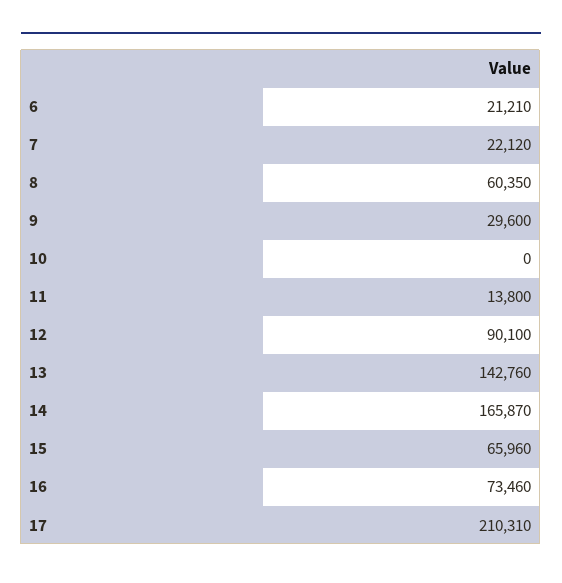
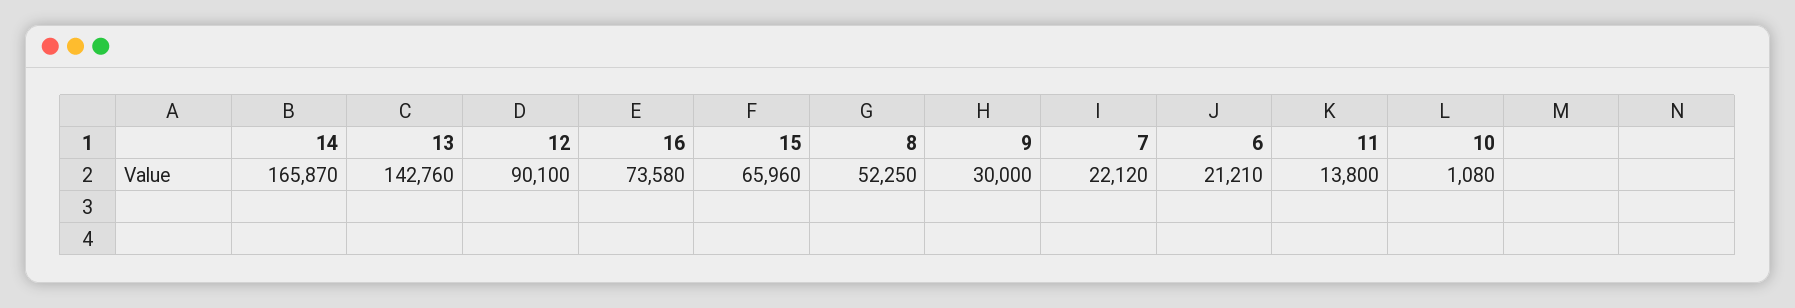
  {
    "6": 21210,
    "7": 22120,
-   "8": 60350,
+   "8": 52250,
-   "9": 29600,
+   "9": 30000,
-   "10": 0,
+   "10": 1080,
    "11": 13800,
    "12": 90100,
    "13": 142760,
    "14": 165870,
    "15": 65960,
-   "16": 73460,
+   "16": 73580
-   "17": 210310
  }

